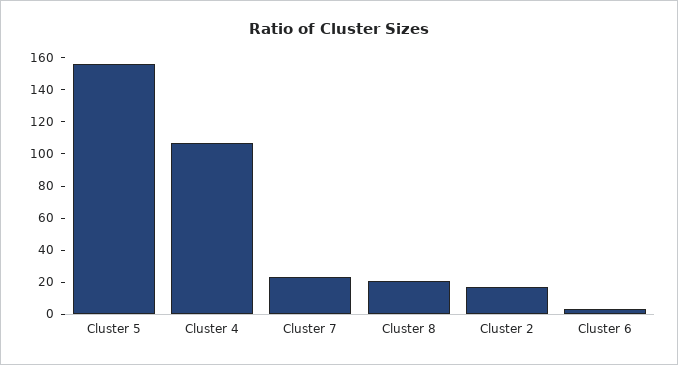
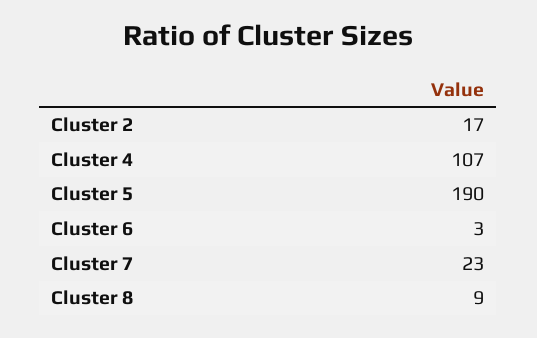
  {
-   "Cluster 5": 155,
+   "Cluster 5": 190,
    "Cluster 4": 107,
    "Cluster 7": 23,
-   "Cluster 8": 20,
+   "Cluster 8": 9,
    "Cluster 2": 17,
    "Cluster 6": 3
  }

